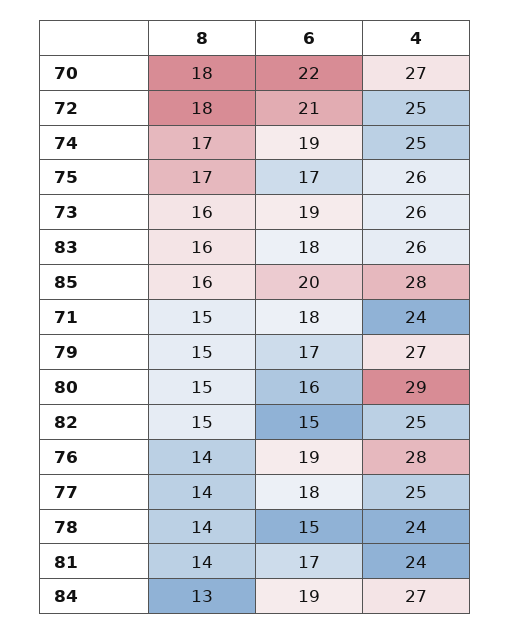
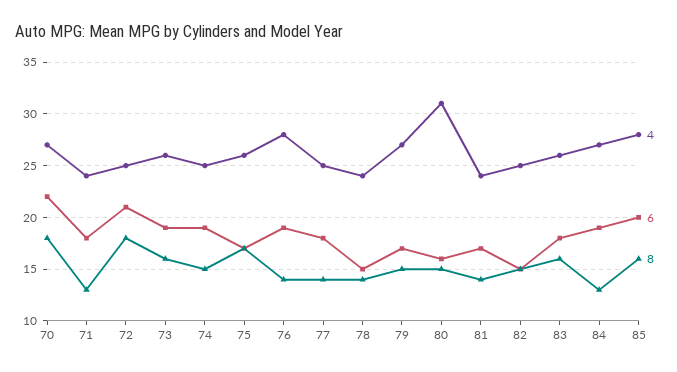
  {
    "8": {
      "70": 18,
      "72": 18,
-     "74": 17,
+     "74": 15,
      "75": 17,
      "73": 16,
      "83": 16,
      "85": 16,
-     "71": 15,
+     "71": 13,
      "79": 15,
      "80": 15,
      "82": 15,
      "76": 14,
      "77": 14,
      "78": 14,
      "81": 14,
      "84": 13
    },
    "6": {
      "70": 22,
      "72": 21,
      "74": 19,
      "75": 17,
      "73": 19,
      "83": 18,
      "85": 20,
      "71": 18,
      "79": 17,
      "80": 16,
      "82": 15,
      "76": 19,
      "77": 18,
      "78": 15,
      "81": 17,
      "84": 19
    },
    "4": {
      "70": 27,
      "72": 25,
      "74": 25,
      "75": 26,
      "73": 26,
      "83": 26,
      "85": 28,
      "71": 24,
      "79": 27,
-     "80": 29,
+     "80": 31,
      "82": 25,
      "76": 28,
      "77": 25,
      "78": 24,
      "81": 24,
      "84": 27
    }
  }

